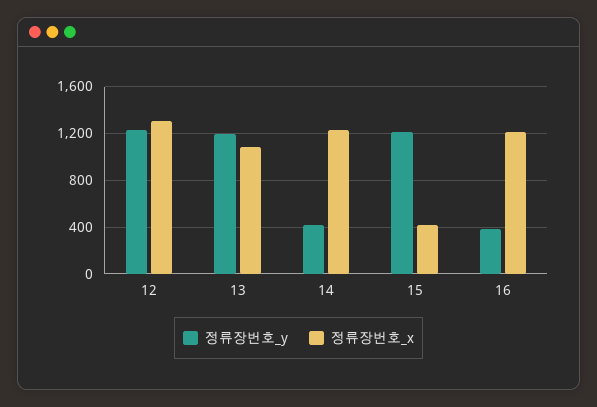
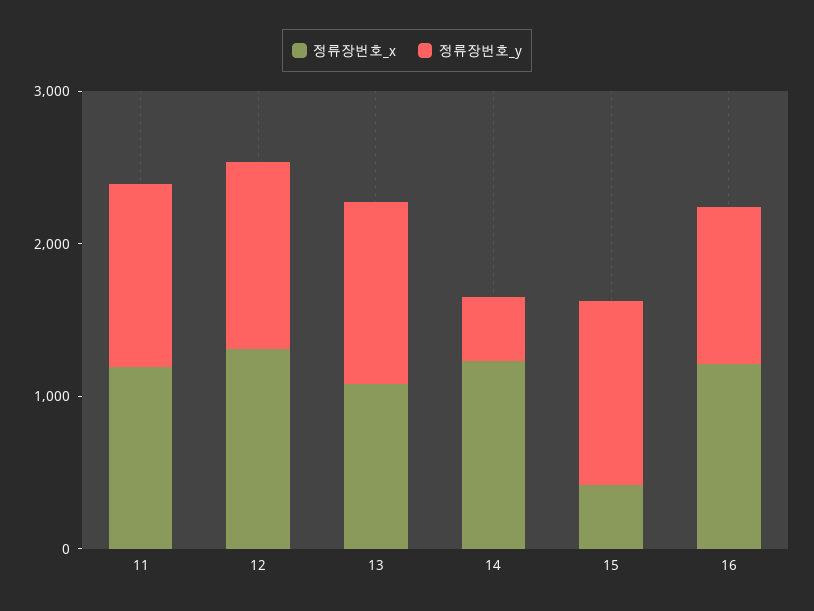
  {
    "정류장번호_y": {
      "12": 1200,
      "13": 1200,
      "14": 400,
      "15": 1200,
-     "16": 400
+     "16": 1000,
+     "11": 1200
    },
    "정류장번호_x": {
      "12": 1300,
      "13": 1100,
      "14": 1200,
      "15": 400,
-     "16": 1200
+     "16": 1200,
+     "11": 1200
    }
  }

